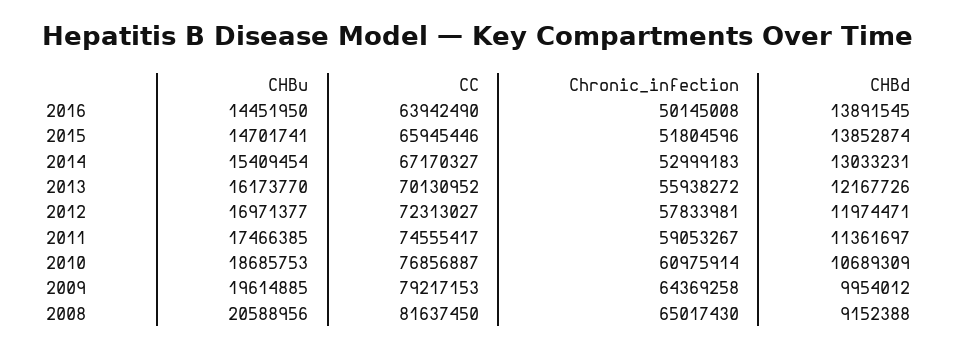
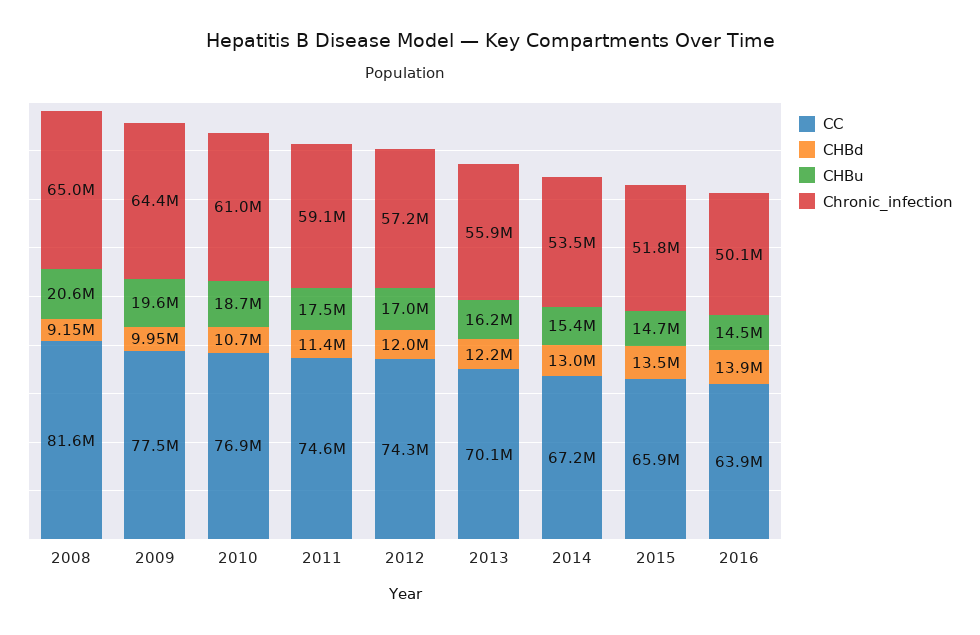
  {
    "CHBu": {
      "2016": 14451950,
      "2015": 14701741,
      "2014": 15409454,
      "2013": 16173770,
      "2012": 16971377,
      "2011": 17466385,
      "2010": 18685753,
      "2009": 19614885,
      "2008": 20588956
    },
    "CC": {
      "2016": 63942490,
      "2015": 65945446,
      "2014": 67170327,
      "2013": 70130952,
-     "2012": 72313027,
+     "2012": 74300000,
      "2011": 74555417,
      "2010": 76856887,
-     "2009": 79217153,
+     "2009": 77500000,
      "2008": 81637450
    },
    "Chronic_infection": {
      "2016": 50145008,
      "2015": 51804596,
-     "2014": 52999183,
+     "2014": 53500000,
      "2013": 55938272,
-     "2012": 57833981,
+     "2012": 57200000,
      "2011": 59053267,
      "2010": 60975914,
      "2009": 64369258,
      "2008": 65017430
    },
    "CHBd": {
      "2016": 13891545,
-     "2015": 13852874,
+     "2015": 13500000,
      "2014": 13033231,
      "2013": 12167726,
      "2012": 11974471,
      "2011": 11361697,
      "2010": 10689309,
      "2009": 9954012,
      "2008": 9152388
    }
  }

